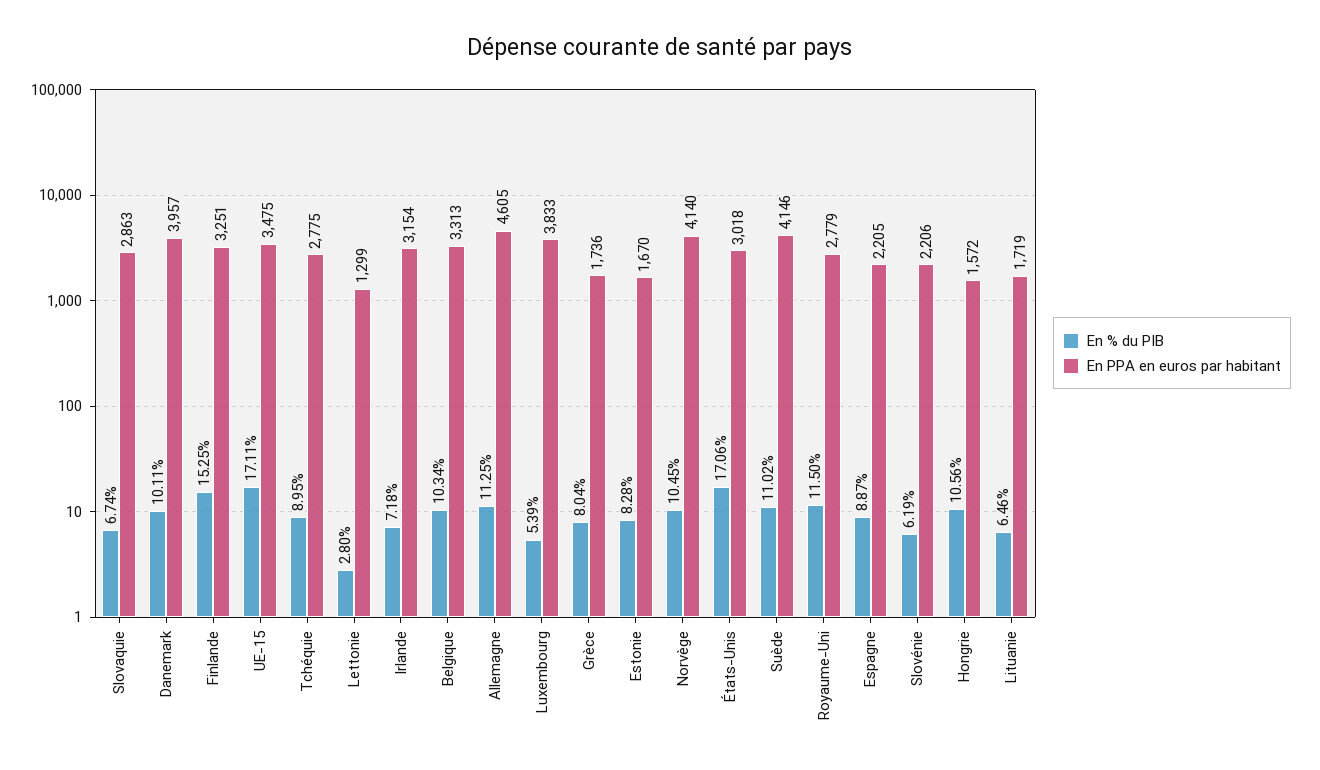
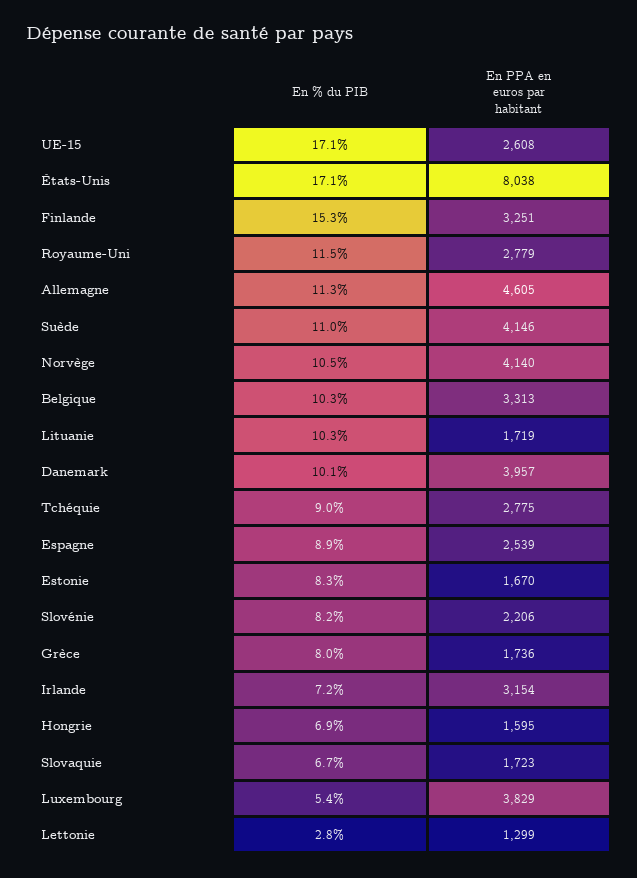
  {
    "En % du PIB": {
      "Slovaquie": 6.74,
      "Danemark": 10.11,
      "Finlande": 15.25,
      "UE-15": 17.11,
      "Tchéquie": 8.95,
      "Lettonie": 2.8,
      "Irlande": 7.18,
      "Belgique": 10.34,
      "Allemagne": 11.25,
      "Luxembourg": 5.39,
      "Grèce": 8.04,
      "Estonie": 8.28,
      "Norvège": 10.45,
      "États-Unis": 17.06,
      "Suède": 11.02,
      "Royaume-Uni": 11.5,
      "Espagne": 8.87,
-     "Slovénie": 6.19,
+     "Slovénie": 8.2,
-     "Hongrie": 10.56,
+     "Hongrie": 6.9,
-     "Lituanie": 6.46
+     "Lituanie": 10.3
    },
    "En PPA en euros par habitant": {
-     "Slovaquie": 2863,
+     "Slovaquie": 1723,
      "Danemark": 3957,
      "Finlande": 3251,
-     "UE-15": 3475,
+     "UE-15": 2608,
      "Tchéquie": 2775,
      "Lettonie": 1299,
      "Irlande": 3154,
      "Belgique": 3313,
      "Allemagne": 4605,
-     "Luxembourg": 3833,
+     "Luxembourg": 3829,
      "Grèce": 1736,
      "Estonie": 1670,
      "Norvège": 4140,
-     "États-Unis": 3018,
+     "États-Unis": 8038,
      "Suède": 4146,
      "Royaume-Uni": 2779,
-     "Espagne": 2205,
+     "Espagne": 2539,
      "Slovénie": 2206,
-     "Hongrie": 1572,
+     "Hongrie": 1595,
      "Lituanie": 1719
    }
  }

